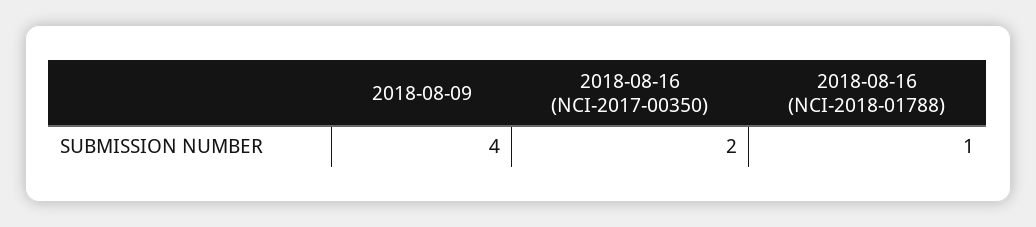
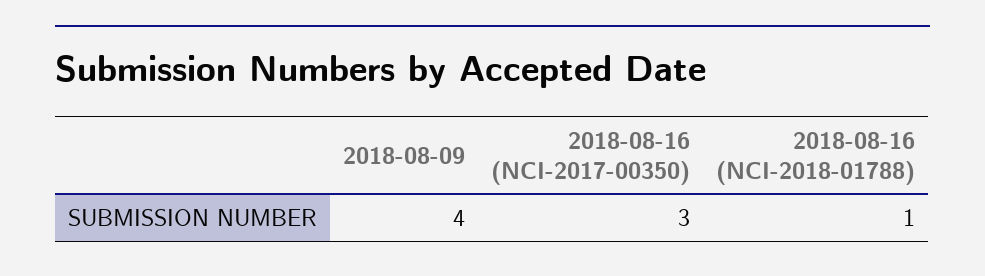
  {
    "2018-08-09": 4,
-   "2018-08-16 (NCI-2017-00350)": 2,
+   "2018-08-16 (NCI-2017-00350)": 3,
    "2018-08-16 (NCI-2018-01788)": 1
  }

